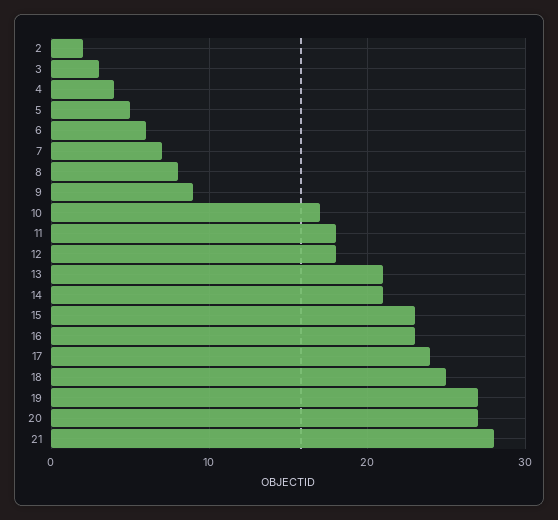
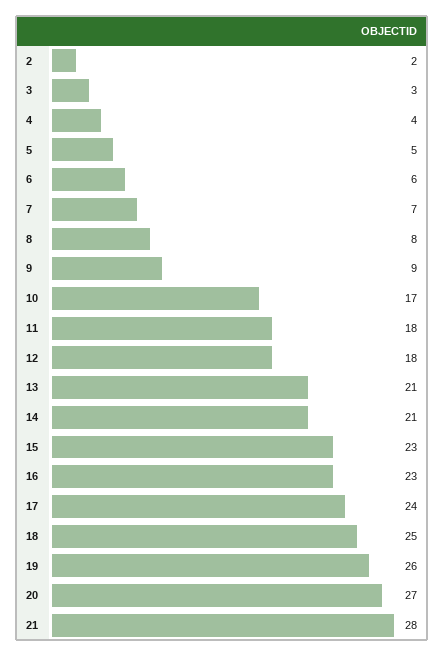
  {
    "2": 2,
    "3": 3,
    "4": 4,
    "5": 5,
    "6": 6,
    "7": 7,
    "8": 8,
    "9": 9,
    "10": 17,
    "11": 18,
    "12": 18,
    "13": 21,
    "14": 21,
    "15": 23,
    "16": 23,
    "17": 24,
    "18": 25,
-   "19": 27,
+   "19": 26,
    "20": 27,
    "21": 28
  }

